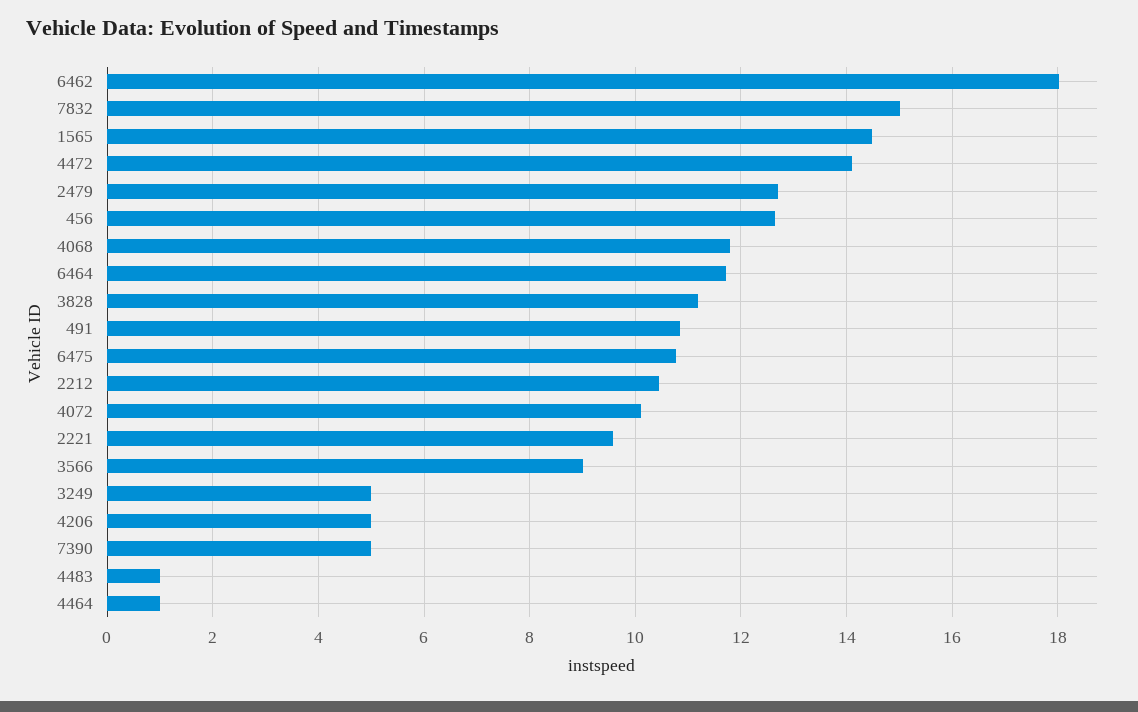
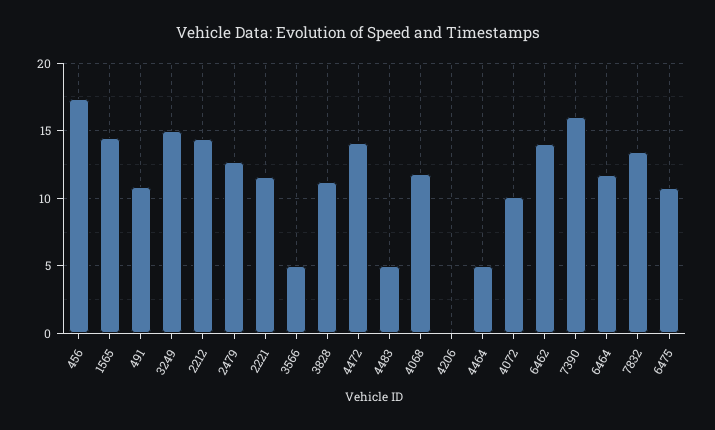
  {
-   "6462": 18,
+   "6462": 14,
-   "7832": 15,
+   "7832": 13.5,
    "1565": 14.4,
    "4472": 14.2,
    "2479": 12.8,
-   "456": 12.6,
+   "456": 17.5,
    "4068": 11.8,
    "6464": 11.8,
    "3828": 11.2,
    "491": 10.8,
    "6475": 10.8,
-   "2212": 10.4,
+   "2212": 14.5,
    "4072": 10.2,
-   "2221": 9.6,
+   "2221": 11.5,
-   "3566": 9,
+   "3566": 5,
-   "3249": 5,
+   "3249": 15,
-   "4206": 5,
+   "4206": 0,
-   "7390": 5,
+   "7390": 16,
-   "4483": 1,
+   "4483": 5,
-   "4464": 1
+   "4464": 5
  }

